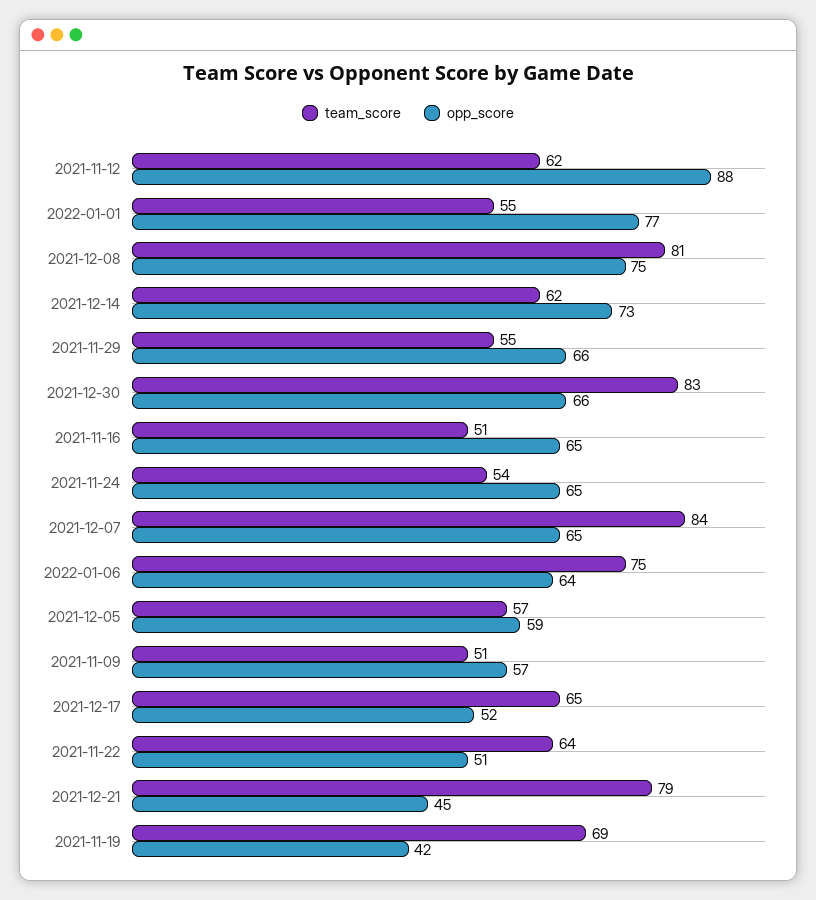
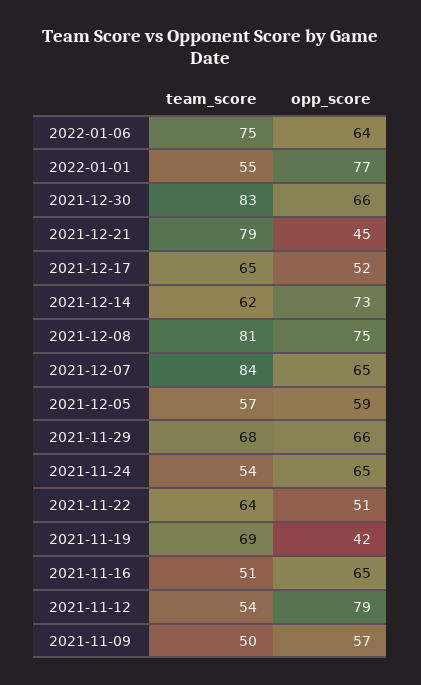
  {
    "team_score": {
-     "2021-11-12": 62,
+     "2021-11-12": 54,
      "2022-01-01": 55,
      "2021-12-08": 81,
      "2021-12-14": 62,
-     "2021-11-29": 55,
+     "2021-11-29": 68,
      "2021-12-30": 83,
      "2021-11-16": 51,
      "2021-11-24": 54,
      "2021-12-07": 84,
      "2022-01-06": 75,
      "2021-12-05": 57,
-     "2021-11-09": 51,
+     "2021-11-09": 50,
      "2021-12-17": 65,
      "2021-11-22": 64,
      "2021-12-21": 79,
      "2021-11-19": 69
    },
    "opp_score": {
-     "2021-11-12": 88,
+     "2021-11-12": 79,
      "2022-01-01": 77,
      "2021-12-08": 75,
      "2021-12-14": 73,
      "2021-11-29": 66,
      "2021-12-30": 66,
      "2021-11-16": 65,
      "2021-11-24": 65,
      "2021-12-07": 65,
      "2022-01-06": 64,
      "2021-12-05": 59,
      "2021-11-09": 57,
      "2021-12-17": 52,
      "2021-11-22": 51,
      "2021-12-21": 45,
      "2021-11-19": 42
    }
  }

